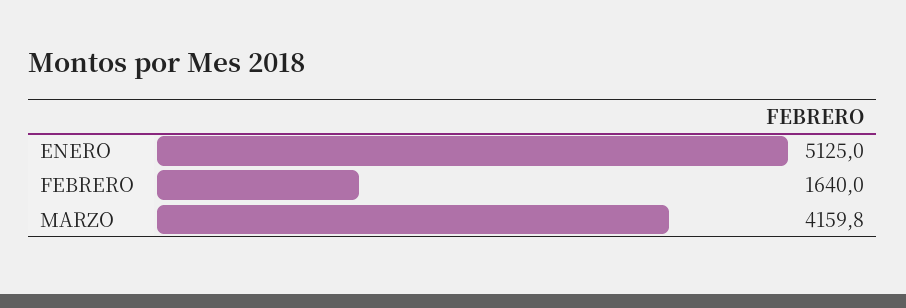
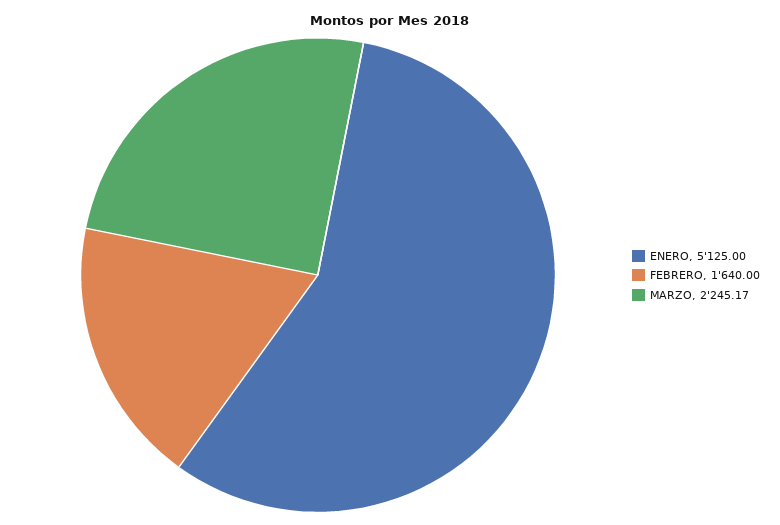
  {
    "ENERO": 5125,
    "FEBRERO": 1640,
-   "MARZO": 4159.8
+   "MARZO": 2245.17
  }

